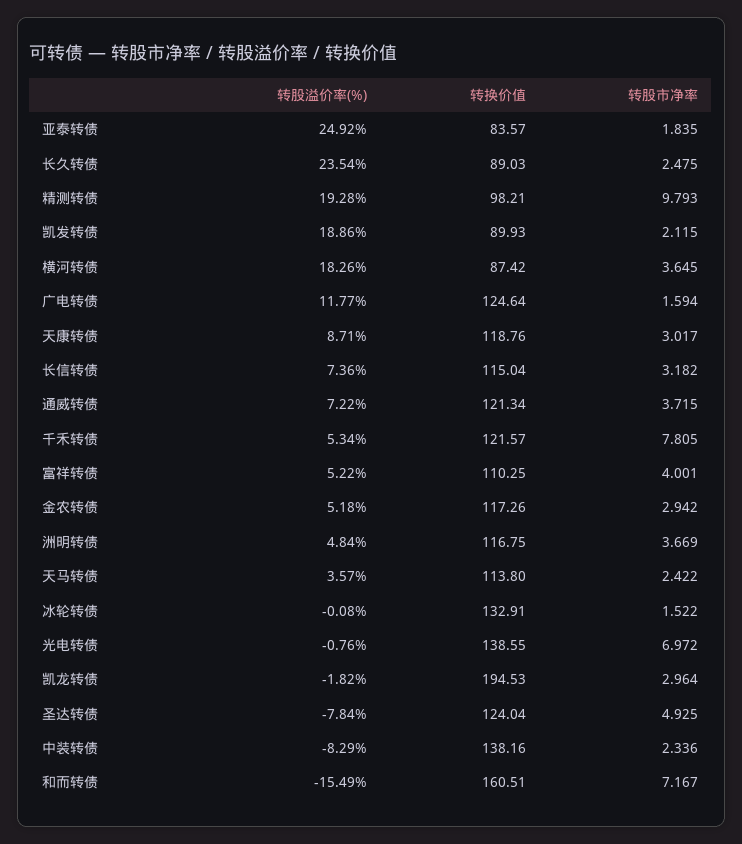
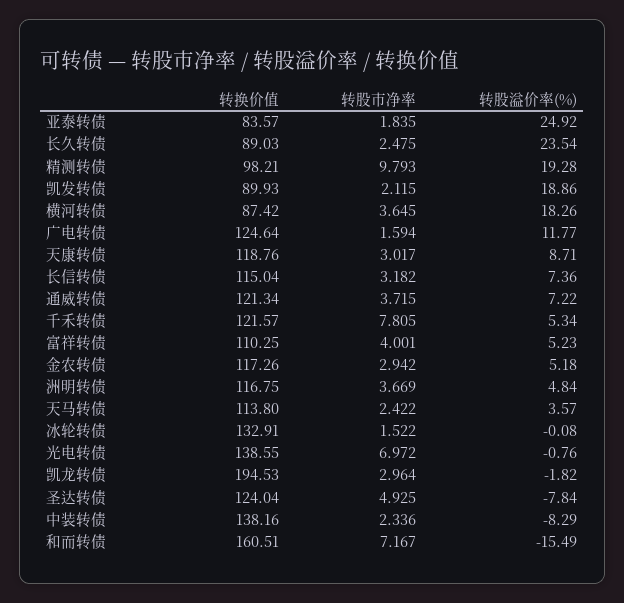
  {
    "转股溢价率(%)": {
      "亚泰转债": 24.92,
      "长久转债": 23.54,
      "精测转债": 19.28,
      "凯发转债": 18.86,
      "横河转债": 18.26,
      "广电转债": 11.77,
      "天康转债": 8.71,
      "长信转债": 7.36,
      "通威转债": 7.22,
      "千禾转债": 5.34,
-     "富祥转债": 5.22,
+     "富祥转债": 5.23,
      "金农转债": 5.18,
      "洲明转债": 4.84,
      "天马转债": 3.57,
      "冰轮转债": -0.08,
      "光电转债": -0.76,
      "凯龙转债": -1.82,
      "圣达转债": -7.84,
      "中装转债": -8.29,
      "和而转债": -15.49
    },
    "转换价值": {
      "亚泰转债": 83.57,
      "长久转债": 89.03,
      "精测转债": 98.21,
      "凯发转债": 89.93,
      "横河转债": 87.42,
      "广电转债": 124.64,
      "天康转债": 118.76,
      "长信转债": 115.04,
      "通威转债": 121.34,
      "千禾转债": 121.57,
      "富祥转债": 110.25,
      "金农转债": 117.26,
      "洲明转债": 116.75,
      "天马转债": 113.8,
      "冰轮转债": 132.91,
      "光电转债": 138.55,
      "凯龙转债": 194.53,
      "圣达转债": 124.04,
      "中装转债": 138.16,
      "和而转债": 160.51
    },
    "转股市净率": {
      "亚泰转债": 1.835,
      "长久转债": 2.475,
      "精测转债": 9.793,
      "凯发转债": 2.115,
      "横河转债": 3.645,
      "广电转债": 1.594,
      "天康转债": 3.017,
      "长信转债": 3.182,
      "通威转债": 3.715,
      "千禾转债": 7.805,
      "富祥转债": 4.001,
      "金农转债": 2.942,
      "洲明转债": 3.669,
      "天马转债": 2.422,
      "冰轮转债": 1.522,
      "光电转债": 6.972,
      "凯龙转债": 2.964,
      "圣达转债": 4.925,
      "中装转债": 2.336,
      "和而转债": 7.167
    }
  }

